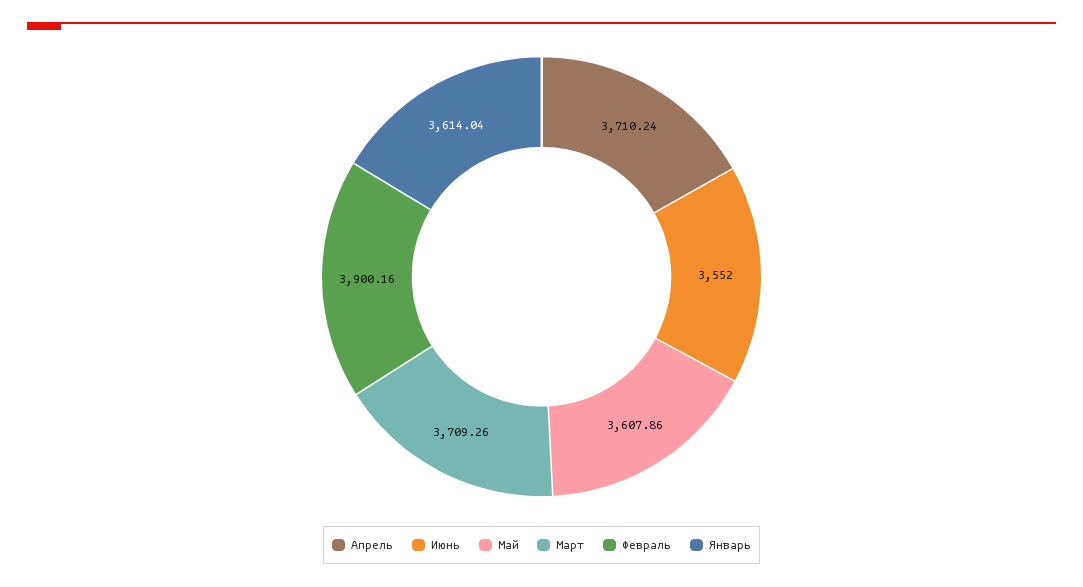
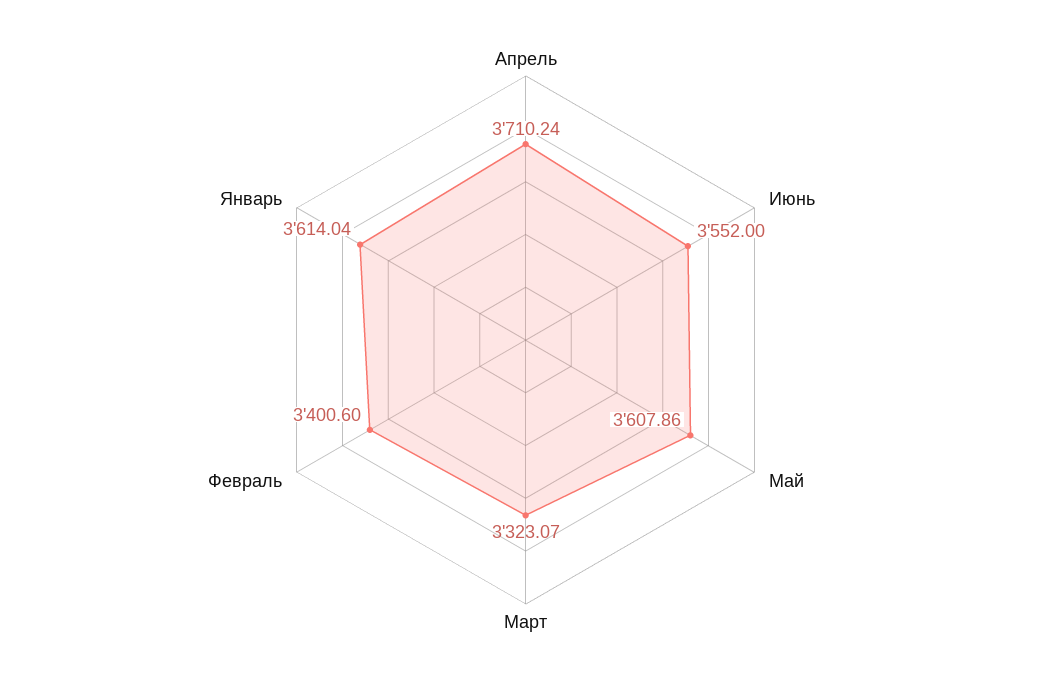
  {
    "Апрель": 3710.24,
    "Июнь": 3552,
    "Май": 3607.86,
-   "Март": 3709.26,
+   "Март": 3323.07,
-   "Февраль": 3900.16,
+   "Февраль": 3400.6,
    "Январь": 3614.04
  }

